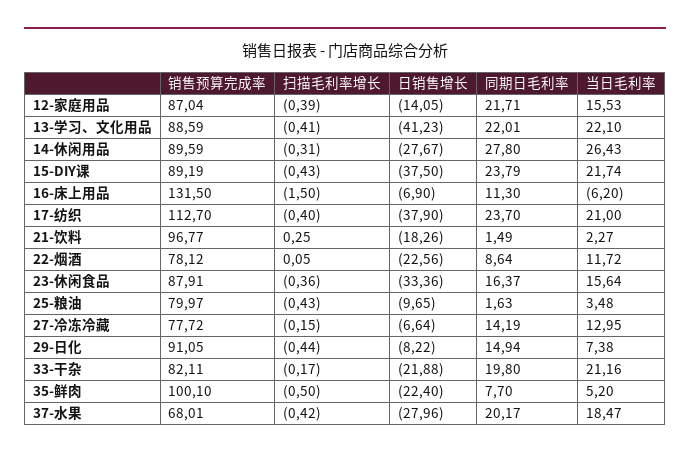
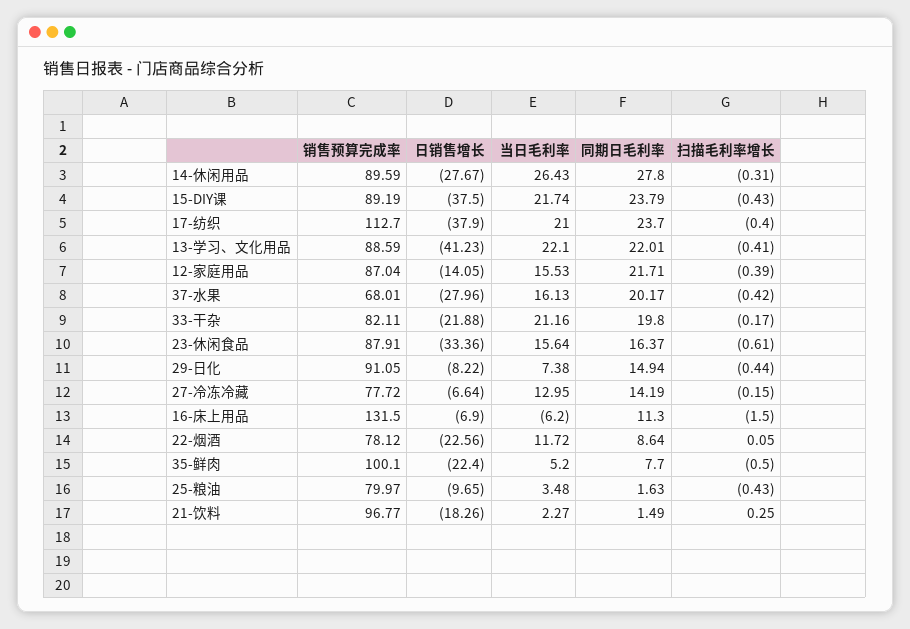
  {
    "销售预算完成率": {
      "12-家庭用品": 87.04,
      "13-学习、文化用品": 88.59,
      "14-休闲用品": 89.59,
      "15-DIY课": 89.19,
      "16-床上用品": 131.5,
      "17-纺织": 112.7,
      "21-饮料": 96.77,
      "22-烟酒": 78.12,
      "23-休闲食品": 87.91,
      "25-粮油": 79.97,
      "27-冷冻冷藏": 77.72,
      "29-日化": 91.05,
      "33-干杂": 82.11,
      "35-鲜肉": 100.1,
      "37-水果": 68.01
    },
    "扫描毛利率增长": {
      "12-家庭用品": -0.39,
      "13-学习、文化用品": -0.41,
      "14-休闲用品": -0.31,
      "15-DIY课": -0.43,
      "16-床上用品": -1.5,
      "17-纺织": -0.4,
      "21-饮料": 0.25,
      "22-烟酒": 0.05,
-     "23-休闲食品": -0.36,
+     "23-休闲食品": -0.61,
      "25-粮油": -0.43,
      "27-冷冻冷藏": -0.15,
      "29-日化": -0.44,
      "33-干杂": -0.17,
      "35-鲜肉": -0.5,
      "37-水果": -0.42
    },
    "日销售增长": {
      "12-家庭用品": -14.05,
      "13-学习、文化用品": -41.23,
      "14-休闲用品": -27.67,
      "15-DIY课": -37.5,
      "16-床上用品": -6.9,
      "17-纺织": -37.9,
      "21-饮料": -18.26,
      "22-烟酒": -22.56,
      "23-休闲食品": -33.36,
      "25-粮油": -9.65,
      "27-冷冻冷藏": -6.64,
      "29-日化": -8.22,
      "33-干杂": -21.88,
      "35-鲜肉": -22.4,
      "37-水果": -27.96
    },
    "同期日毛利率": {
      "12-家庭用品": 21.71,
      "13-学习、文化用品": 22.01,
      "14-休闲用品": 27.8,
      "15-DIY课": 23.79,
      "16-床上用品": 11.3,
      "17-纺织": 23.7,
      "21-饮料": 1.49,
      "22-烟酒": 8.64,
      "23-休闲食品": 16.37,
      "25-粮油": 1.63,
      "27-冷冻冷藏": 14.19,
      "29-日化": 14.94,
      "33-干杂": 19.8,
      "35-鲜肉": 7.7,
      "37-水果": 20.17
    },
    "当日毛利率": {
      "12-家庭用品": 15.53,
      "13-学习、文化用品": 22.1,
      "14-休闲用品": 26.43,
      "15-DIY课": 21.74,
      "16-床上用品": -6.2,
      "17-纺织": 21,
      "21-饮料": 2.27,
      "22-烟酒": 11.72,
      "23-休闲食品": 15.64,
      "25-粮油": 3.48,
      "27-冷冻冷藏": 12.95,
      "29-日化": 7.38,
      "33-干杂": 21.16,
      "35-鲜肉": 5.2,
-     "37-水果": 18.47
+     "37-水果": 16.13
    }
  }

